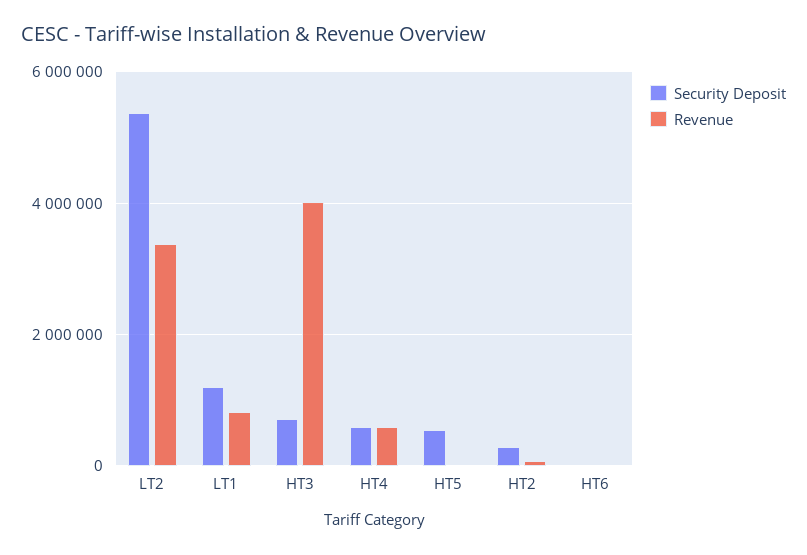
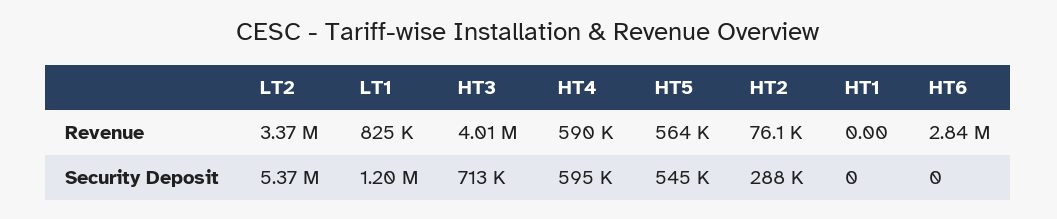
  {
    "Security Deposit": {
      "LT2": 5370000,
      "LT1": 1200000,
      "HT3": 713000,
      "HT4": 595000,
      "HT5": 545000,
      "HT2": 288000,
-     "HT6": 0
+     "HT6": 0,
+     "HT1": 0
    },
    "Revenue": {
      "LT2": 3370000,
      "LT1": 825000,
      "HT3": 4010000,
      "HT4": 590000,
-     "HT5": 0,
+     "HT5": 564000,
      "HT2": 76100,
-     "HT6": 0
+     "HT6": 2840000,
+     "HT1": 0
    }
  }

